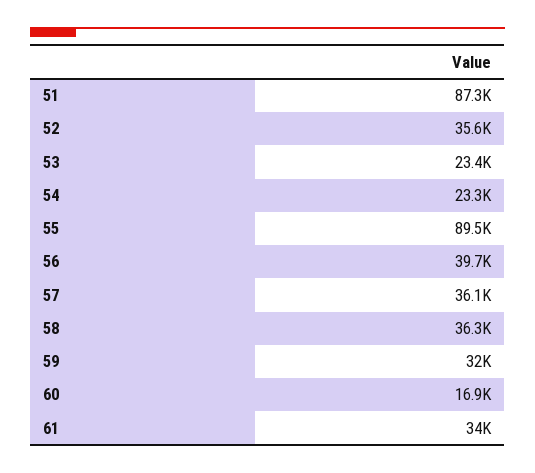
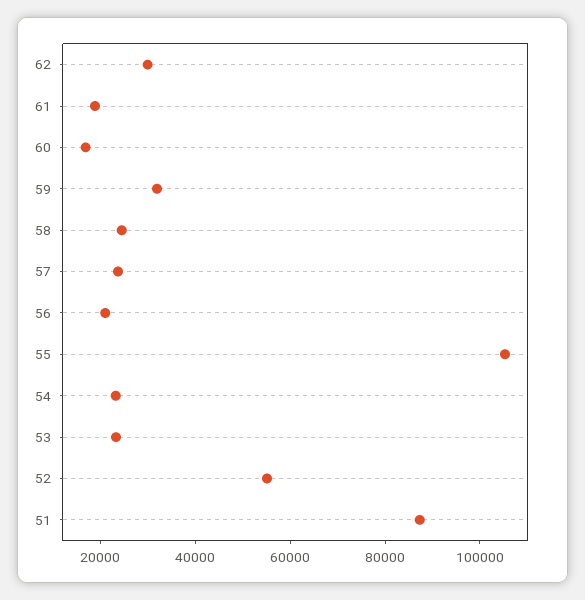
  {
    "51": 87300,
-   "52": 35600,
+   "52": 55000,
    "53": 23400,
    "54": 23300,
-   "55": 89500,
+   "55": 105000,
-   "56": 39700,
+   "56": 20000,
-   "57": 36100,
+   "57": 25000,
-   "58": 36300,
+   "58": 25000,
    "59": 32000,
    "60": 16900,
-   "61": 34000
+   "61": 20000,
+   "62": 30000
  }

